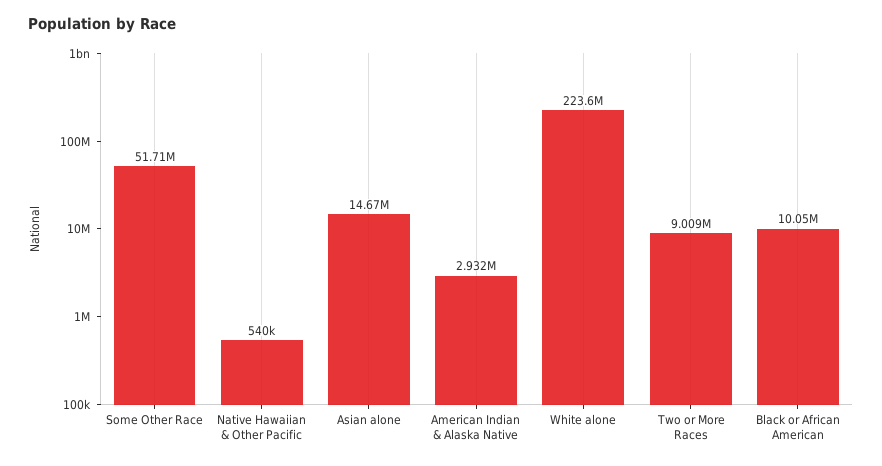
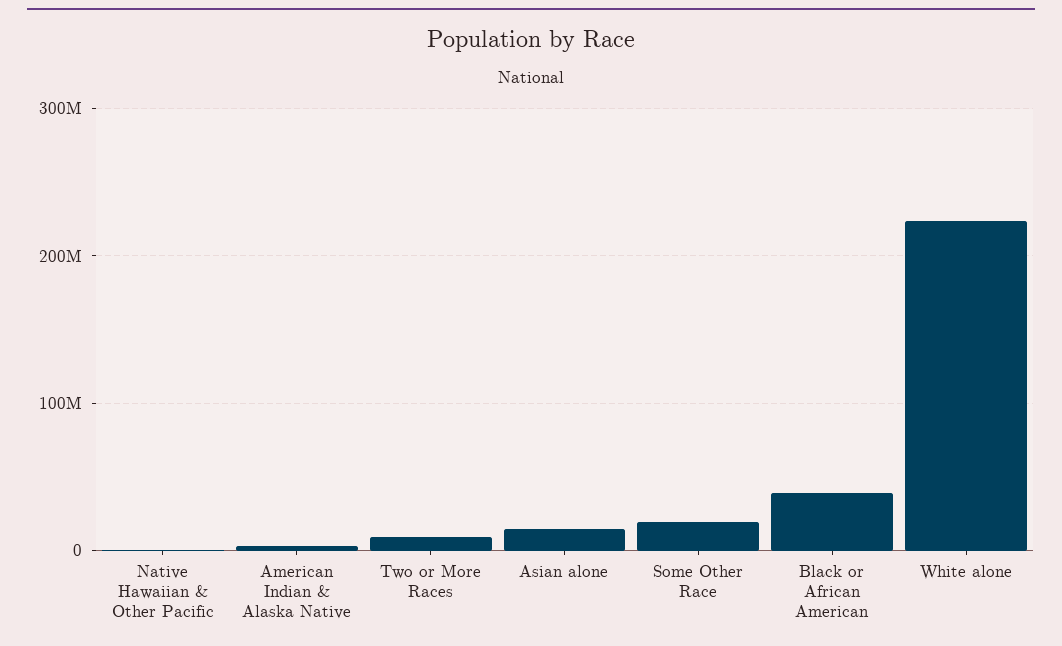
  {
-   "Some Other Race": 51710000,
+   "Some Other Race": 20000000,
    "Native Hawaiian & Other Pacific": 540000,
    "Asian alone": 14670000,
    "American Indian & Alaska Native": 2932000,
    "White alone": 223600000,
    "Two or More Races": 9009000,
-   "Black or African American": 10050000
+   "Black or African American": 40000000
  }

